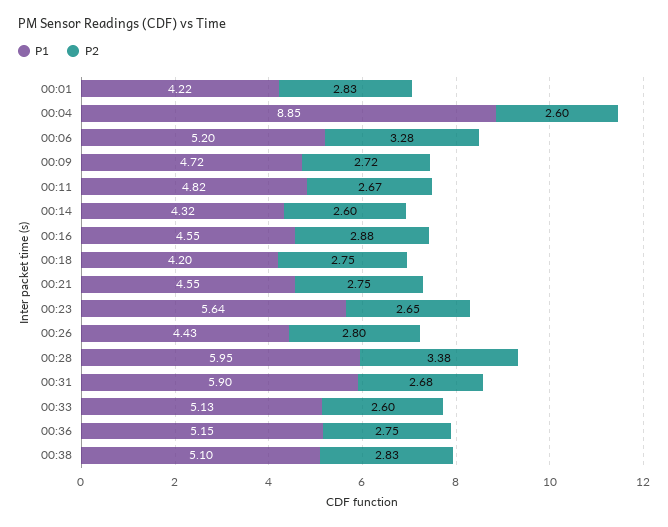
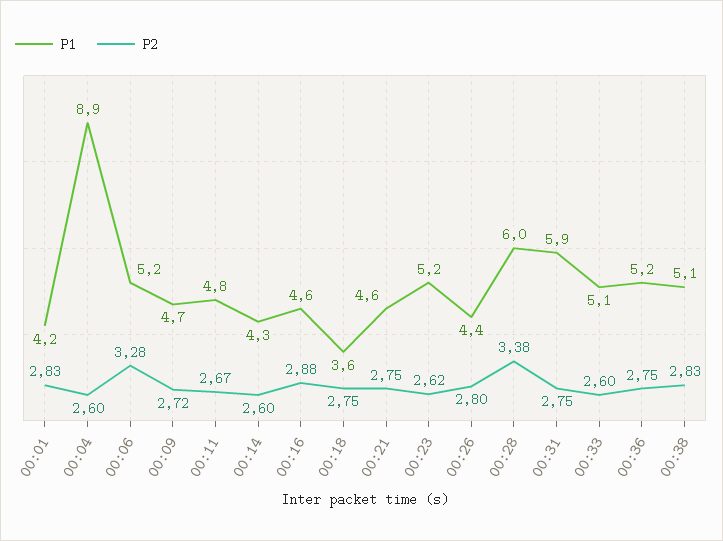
  {
    "P1": {
      "00:01": 4.22,
      "00:04": 8.85,
      "00:06": 5.2,
      "00:09": 4.72,
      "00:11": 4.82,
      "00:14": 4.32,
      "00:16": 4.55,
-     "00:18": 4.2,
+     "00:18": 3.6,
      "00:21": 4.55,
-     "00:23": 5.64,
+     "00:23": 5.2,
      "00:26": 4.43,
      "00:28": 5.95,
      "00:31": 5.9,
      "00:33": 5.13,
      "00:36": 5.15,
      "00:38": 5.1
    },
    "P2": {
      "00:01": 2.83,
      "00:04": 2.6,
      "00:06": 3.28,
      "00:09": 2.72,
      "00:11": 2.67,
      "00:14": 2.6,
      "00:16": 2.88,
      "00:18": 2.75,
      "00:21": 2.75,
-     "00:23": 2.65,
+     "00:23": 2.62,
      "00:26": 2.8,
      "00:28": 3.38,
-     "00:31": 2.68,
+     "00:31": 2.75,
      "00:33": 2.6,
      "00:36": 2.75,
      "00:38": 2.83
    }
  }

